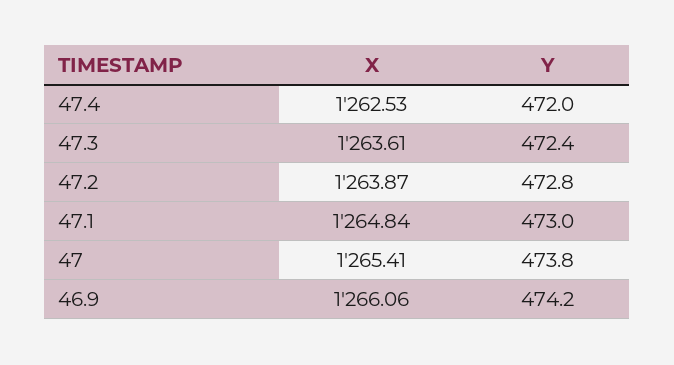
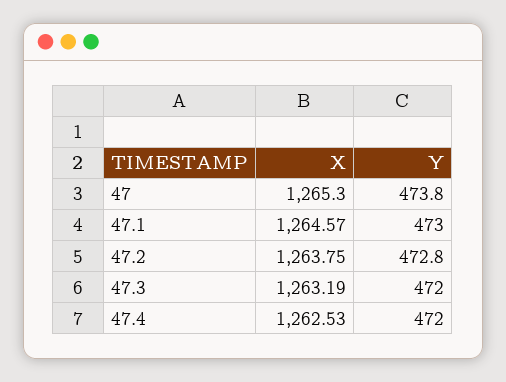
  {
    "X": {
      "47.4": 1262.53,
-     "47.3": 1263.61,
+     "47.3": 1263.19,
-     "47.2": 1263.87,
+     "47.2": 1263.75,
-     "47.1": 1264.84,
+     "47.1": 1264.57,
-     "47": 1265.41,
+     "47": 1265.3
-     "46.9": 1266.06
    },
    "Y": {
      "47.4": 472,
-     "47.3": 472.4,
+     "47.3": 472,
      "47.2": 472.8,
      "47.1": 473,
-     "47": 473.8,
+     "47": 473.8
-     "46.9": 474.2
    }
  }

